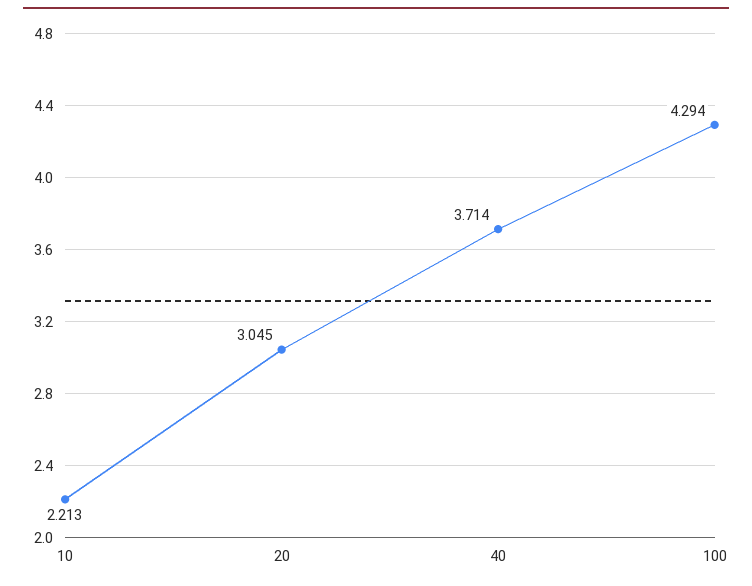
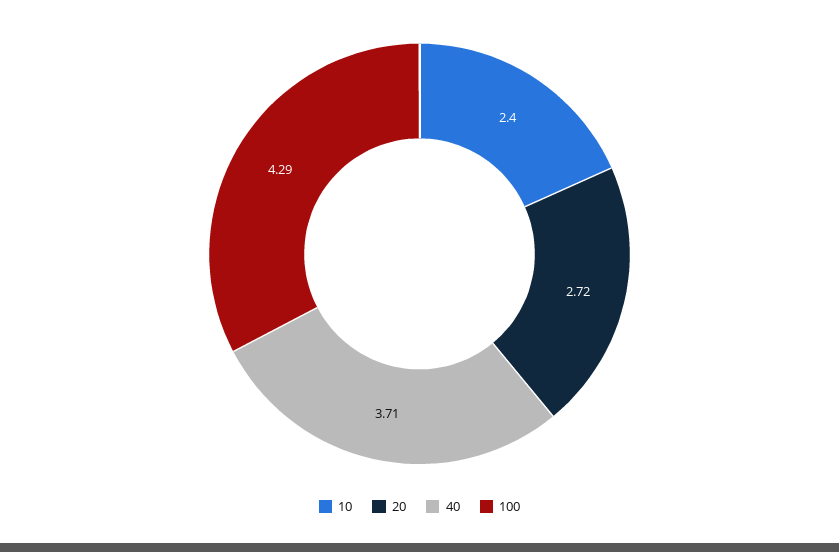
  {
-   "10": 2.213,
+   "10": 2.4,
-   "20": 3.045,
+   "20": 2.72,
    "40": 3.714,
    "100": 4.294
  }

